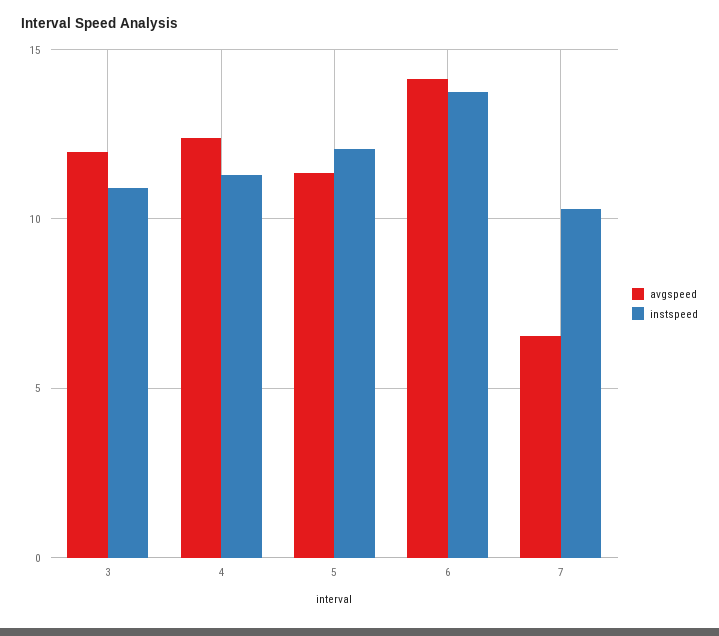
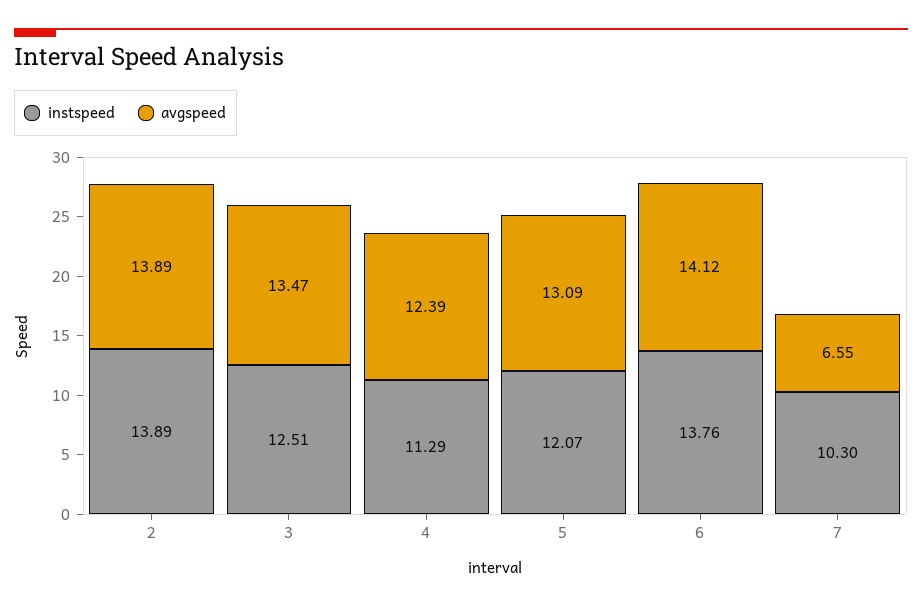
  {
    "avgspeed": {
-     "3": 12,
+     "3": 13.47,
      "4": 12.39,
-     "5": 11.5,
+     "5": 13.09,
      "6": 14.12,
-     "7": 6.55
+     "7": 6.55,
+     "2": 13.89
    },
    "instspeed": {
-     "3": 11,
+     "3": 12.51,
      "4": 11.29,
      "5": 12.07,
      "6": 13.76,
-     "7": 10.3
+     "7": 10.3,
+     "2": 13.89
    }
  }

